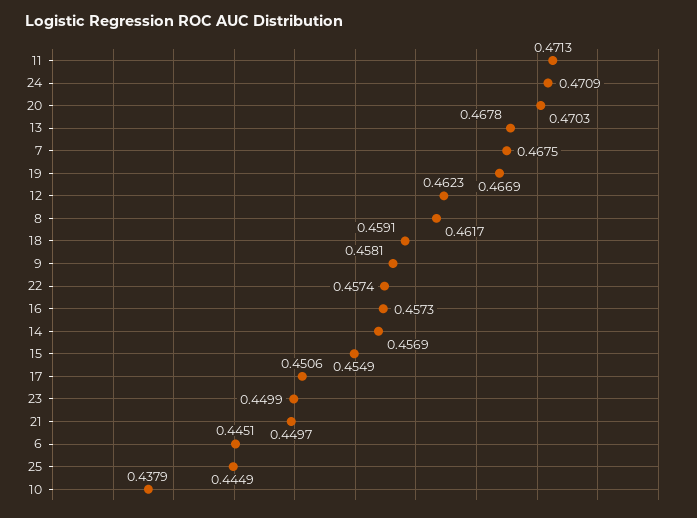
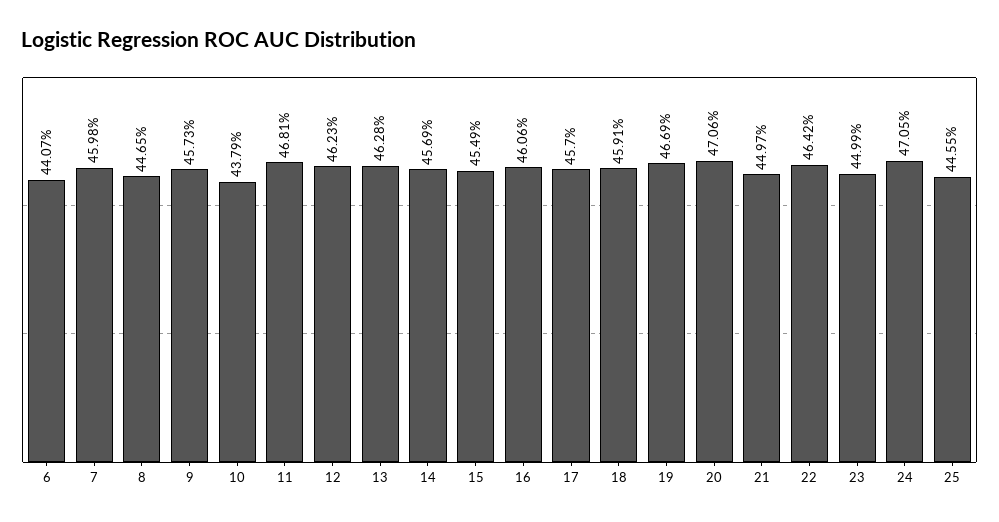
  {
-   "11": 0.4713,
+   "11": 0.4681,
-   "24": 0.4709,
+   "24": 0.4705,
-   "20": 0.4703,
+   "20": 0.4706,
-   "13": 0.4678,
+   "13": 0.4628,
-   "7": 0.4675,
+   "7": 0.4598,
    "19": 0.4669,
    "12": 0.4623,
-   "8": 0.4617,
+   "8": 0.4465,
    "18": 0.4591,
-   "9": 0.4581,
+   "9": 0.4573,
-   "22": 0.4574,
+   "22": 0.4642,
-   "16": 0.4573,
+   "16": 0.4606,
    "14": 0.4569,
    "15": 0.4549,
-   "17": 0.4506,
+   "17": 0.457,
    "23": 0.4499,
    "21": 0.4497,
-   "6": 0.4451,
+   "6": 0.4407,
-   "25": 0.4449,
+   "25": 0.4455,
    "10": 0.4379
  }

